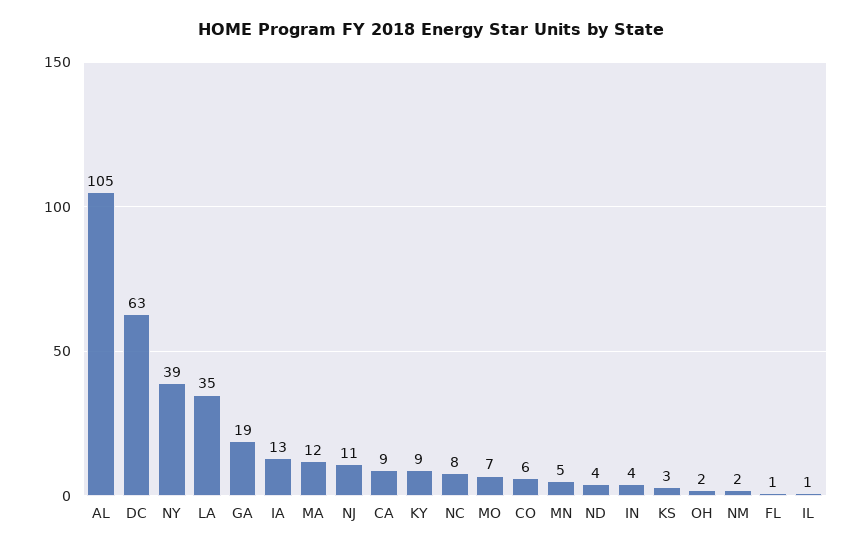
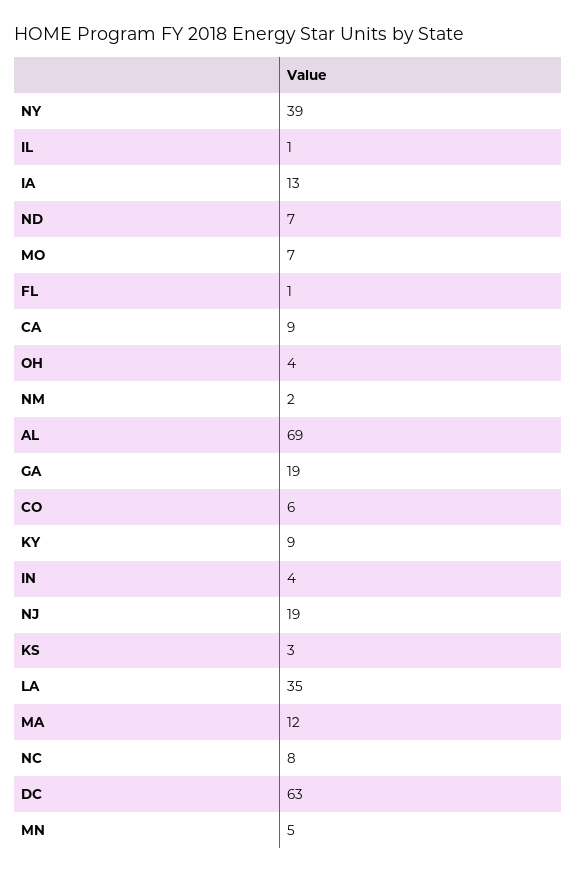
  {
-   "AL": 105,
+   "AL": 69,
    "DC": 63,
    "NY": 39,
    "LA": 35,
    "GA": 19,
    "IA": 13,
    "MA": 12,
-   "NJ": 11,
+   "NJ": 19,
    "CA": 9,
    "KY": 9,
    "NC": 8,
    "MO": 7,
    "CO": 6,
    "MN": 5,
-   "ND": 4,
+   "ND": 7,
    "IN": 4,
    "KS": 3,
-   "OH": 2,
+   "OH": 4,
    "NM": 2,
    "FL": 1,
    "IL": 1
  }

